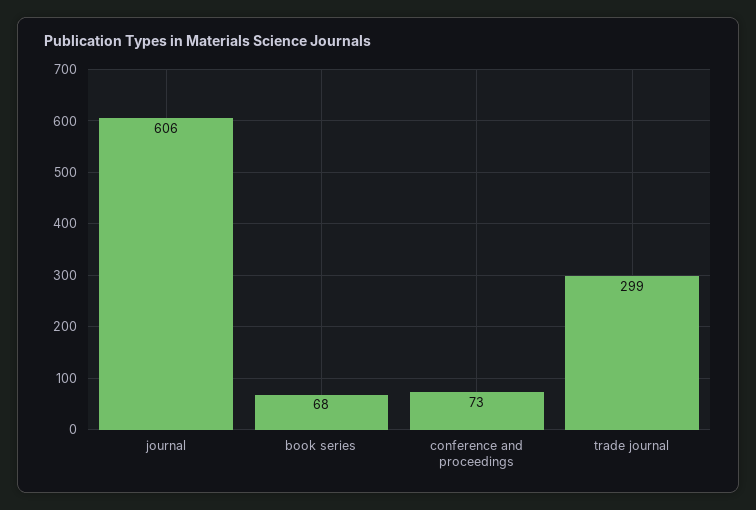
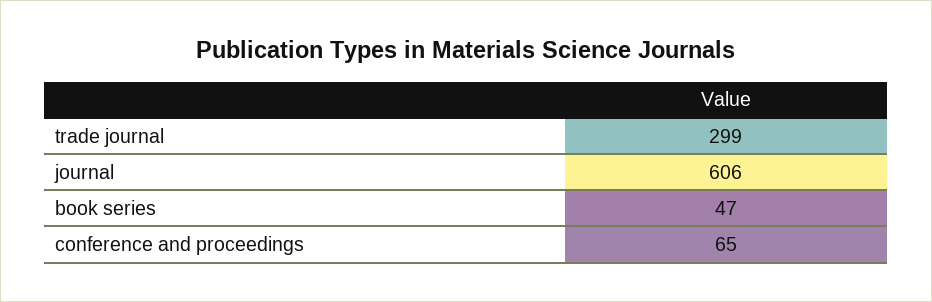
  {
    "journal": 606,
-   "book series": 68,
+   "book series": 47,
-   "conference and proceedings": 73,
+   "conference and proceedings": 65,
    "trade journal": 299
  }

